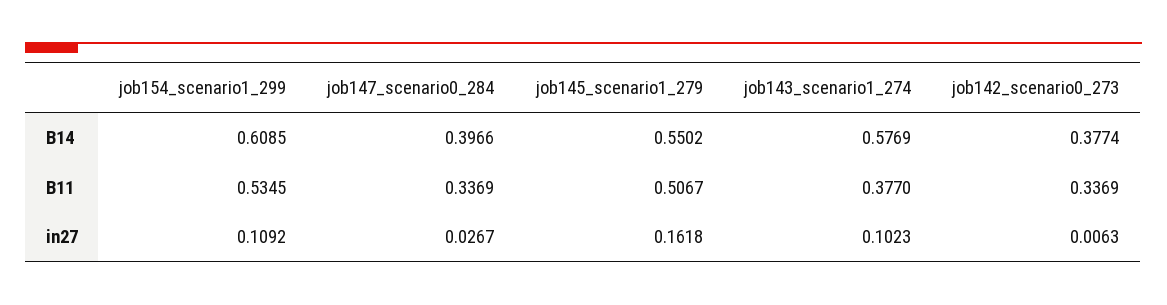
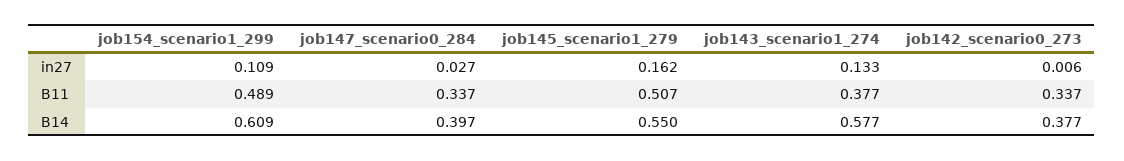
  {
    "job154_scenario1_299": {
      "B14": 0.6085,
-     "B11": 0.5345,
+     "B11": 0.489,
      "in27": 0.1092
    },
    "job147_scenario0_284": {
      "B14": 0.3966,
      "B11": 0.3369,
      "in27": 0.0267
    },
    "job145_scenario1_279": {
      "B14": 0.5502,
      "B11": 0.5067,
      "in27": 0.1618
    },
    "job143_scenario1_274": {
      "B14": 0.5769,
      "B11": 0.377,
-     "in27": 0.1023
+     "in27": 0.133
    },
    "job142_scenario0_273": {
      "B14": 0.3774,
      "B11": 0.3369,
      "in27": 0.0063
    }
  }

